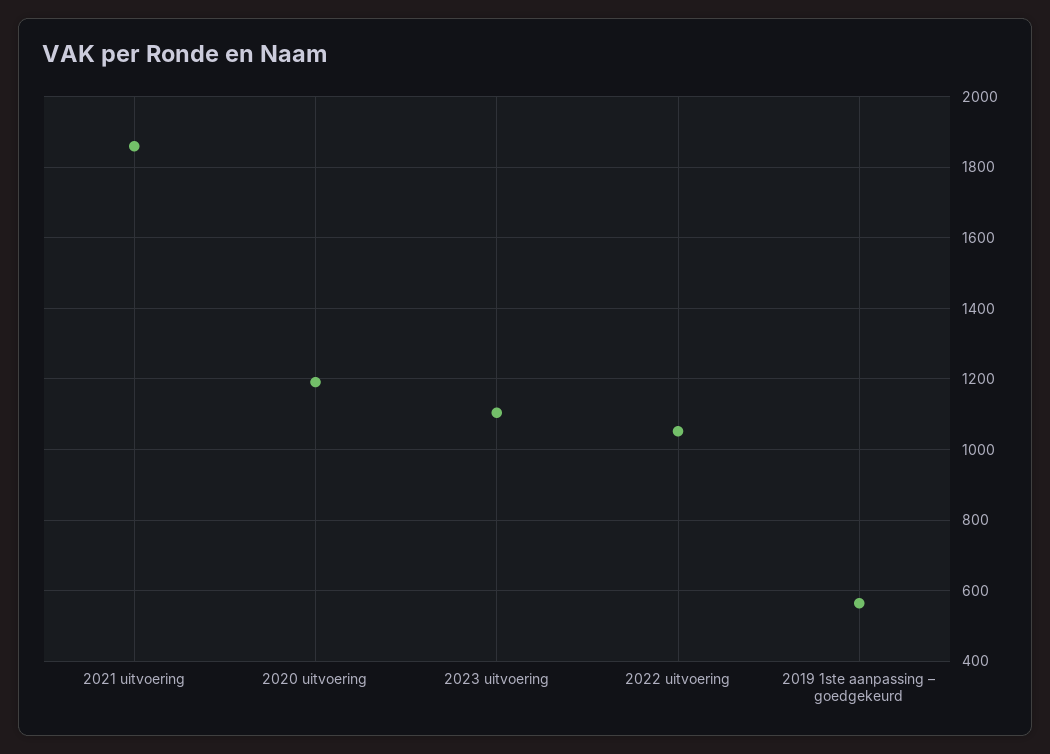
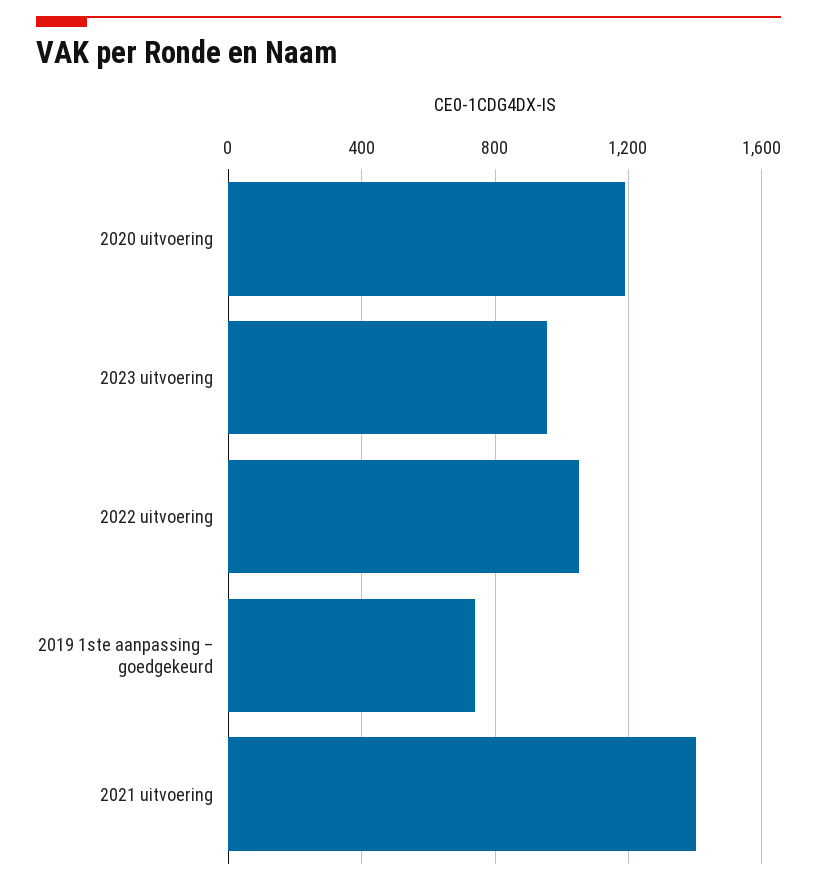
  {
-   "2021 uitvoering": 1860,
+   "2021 uitvoering": 1400,
    "2020 uitvoering": 1200,
-   "2023 uitvoering": 1100,
+   "2023 uitvoering": 950,
    "2022 uitvoering": 1060,
-   "2019 1ste aanpassing – goedgekeurd": 560
+   "2019 1ste aanpassing – goedgekeurd": 750
  }

